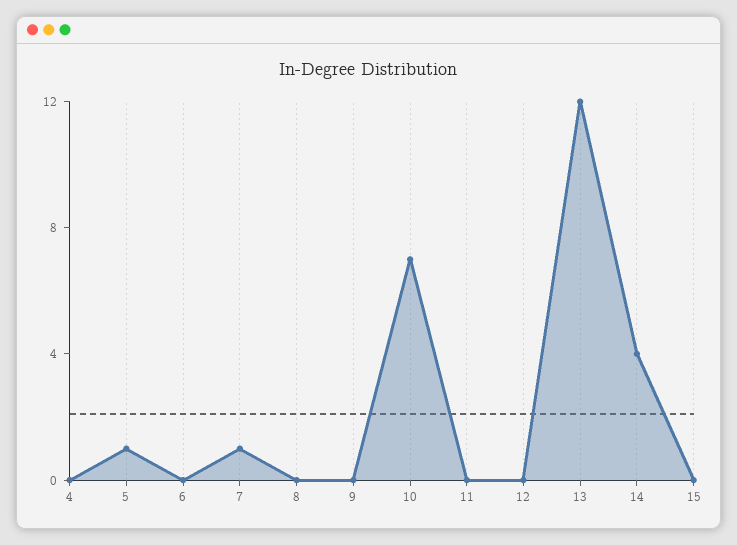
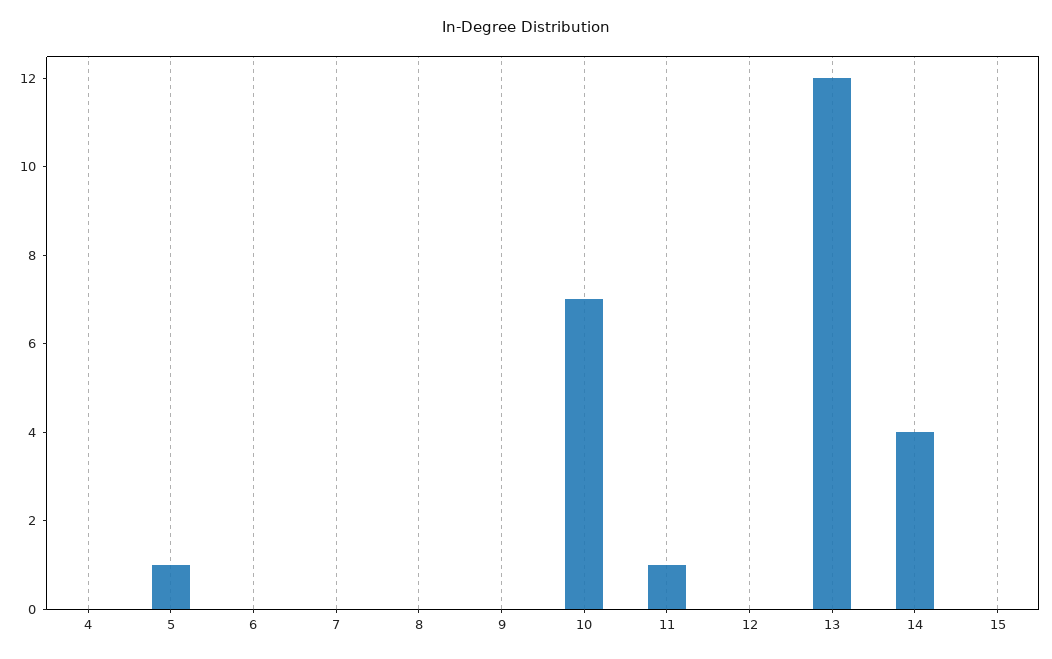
  {
    "4": 0,
    "5": 1,
    "6": 0,
-   "7": 1,
+   "7": 0,
    "8": 0,
    "9": 0,
    "10": 7,
-   "11": 0,
+   "11": 1,
    "12": 0,
    "13": 12,
    "14": 4,
    "15": 0
  }

